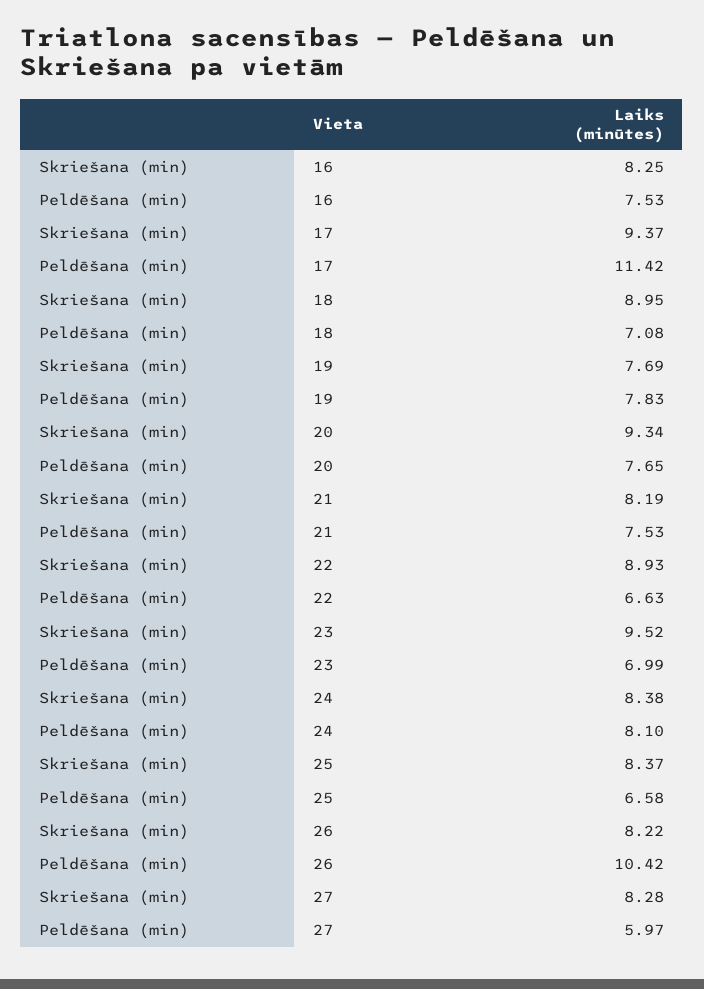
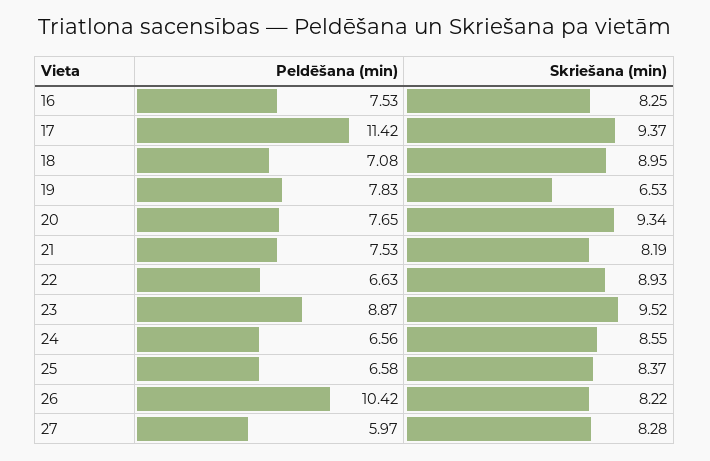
  {
    "Skriešana (min)": {
      "16": 8.25,
      "17": 9.37,
      "18": 8.95,
-     "19": 7.69,
+     "19": 6.53,
      "20": 9.34,
      "21": 8.19,
      "22": 8.93,
      "23": 9.52,
-     "24": 8.38,
+     "24": 8.55,
      "25": 8.37,
      "26": 8.22,
      "27": 8.28
    },
    "Peldēšana (min)": {
      "16": 7.53,
      "17": 11.42,
      "18": 7.08,
      "19": 7.83,
      "20": 7.65,
      "21": 7.53,
      "22": 6.63,
-     "23": 6.99,
+     "23": 8.87,
-     "24": 8.1,
+     "24": 6.56,
      "25": 6.58,
      "26": 10.42,
      "27": 5.97
    }
  }

